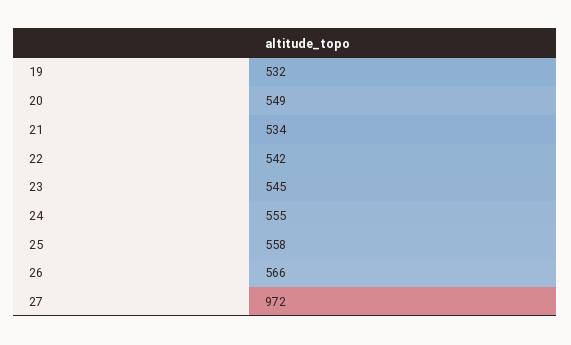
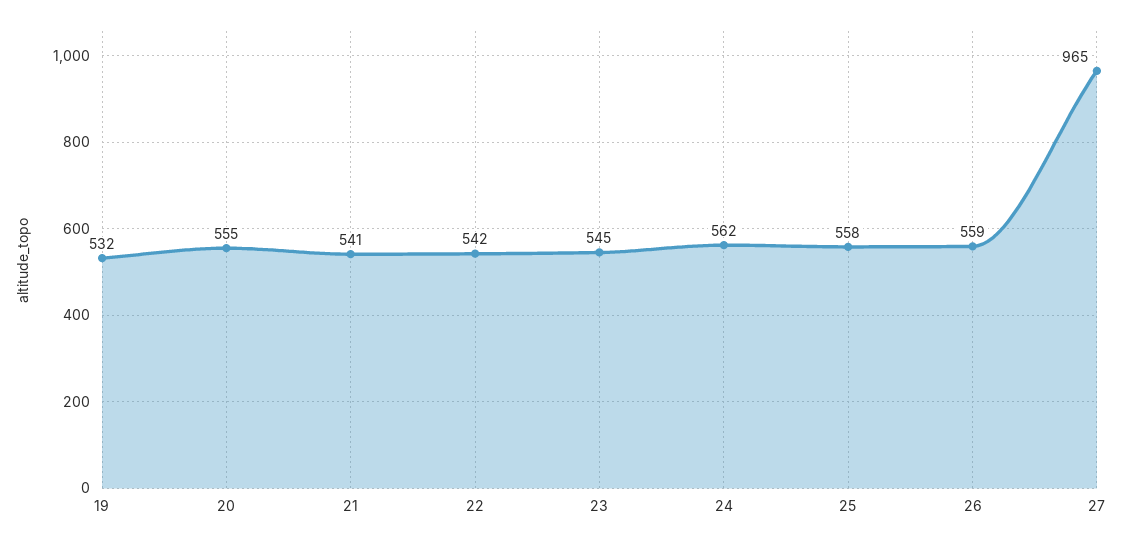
  {
    "19": 532,
-   "20": 549,
+   "20": 555,
-   "21": 534,
+   "21": 541,
    "22": 542,
    "23": 545,
-   "24": 555,
+   "24": 562,
    "25": 558,
-   "26": 566,
+   "26": 559,
-   "27": 972
+   "27": 965
  }

